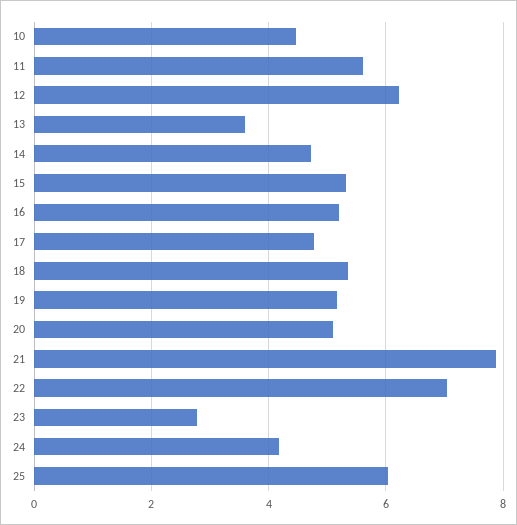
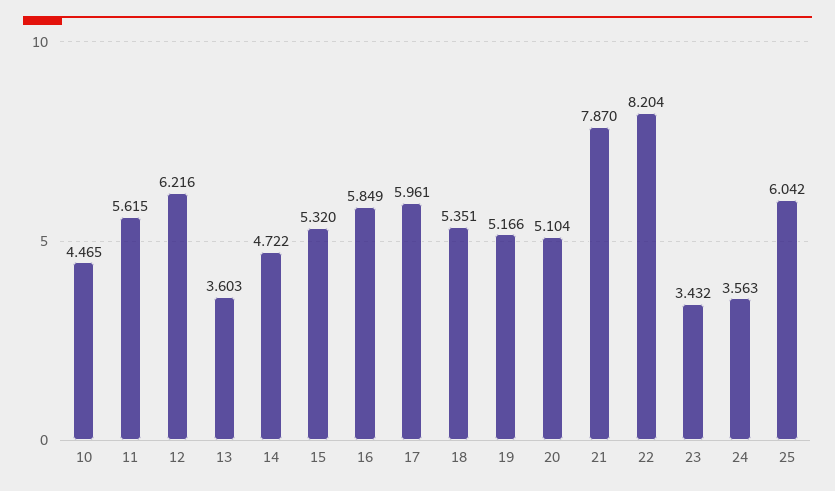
  {
    "10": 4.465,
    "11": 5.615,
    "12": 6.216,
    "13": 3.603,
    "14": 4.722,
    "15": 5.32,
-   "16": 5.2,
+   "16": 5.849,
-   "17": 4.8,
+   "17": 5.961,
    "18": 5.351,
    "19": 5.166,
    "20": 5.104,
    "21": 7.87,
-   "22": 7,
+   "22": 8.204,
-   "23": 2.8,
+   "23": 3.432,
-   "24": 4.2,
+   "24": 3.563,
    "25": 6.042
  }

